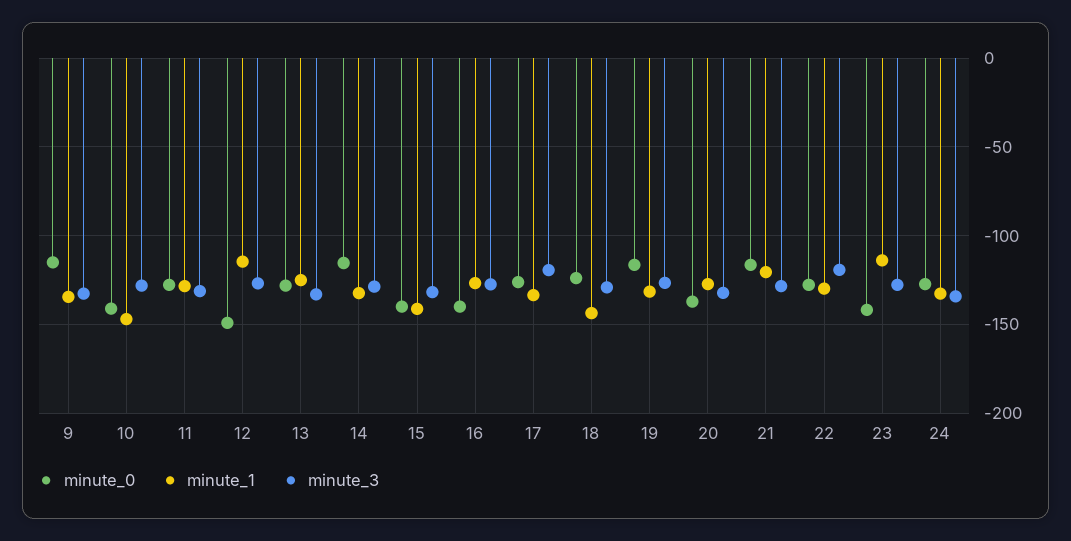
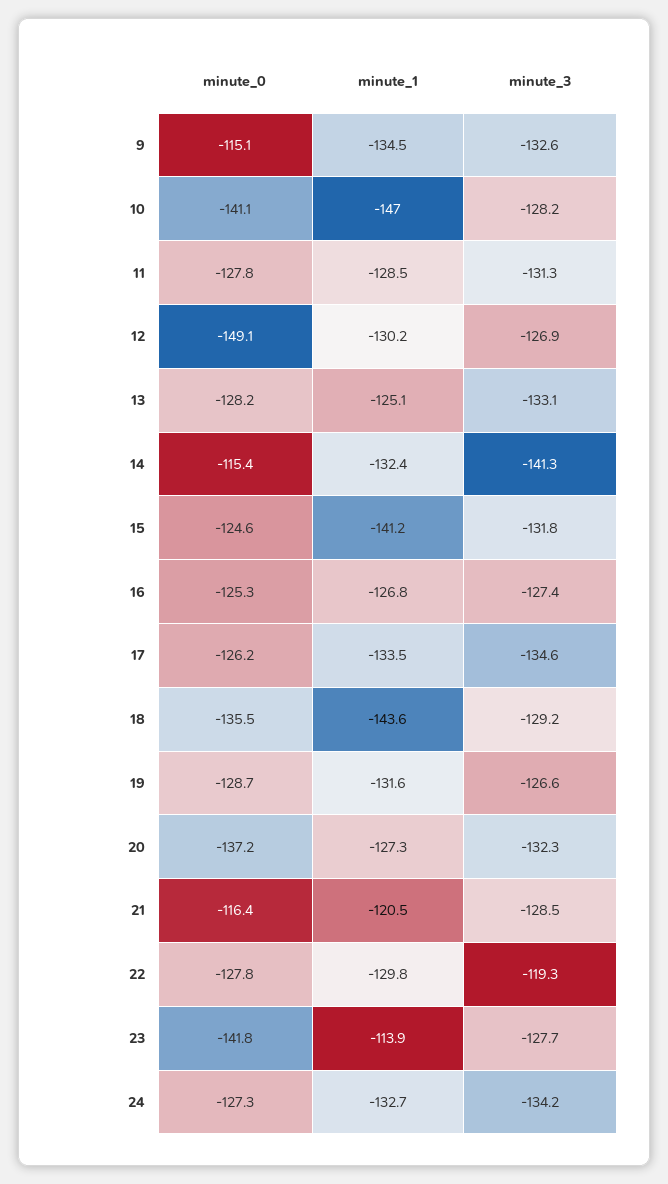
  {
    "minute_0": {
      "9": -115.1,
      "10": -141.1,
      "11": -127.8,
      "12": -149.1,
      "13": -128.2,
      "14": -115.4,
-     "15": -140,
+     "15": -124.6,
-     "16": -140,
+     "16": -125.3,
      "17": -126.2,
-     "18": -125,
+     "18": -135.5,
-     "19": -115,
+     "19": -128.7,
      "20": -137.2,
      "21": -116.4,
      "22": -127.8,
      "23": -141.8,
      "24": -127.3
    },
    "minute_1": {
      "9": -134.5,
      "10": -147,
      "11": -128.5,
-     "12": -115,
+     "12": -130.2,
      "13": -125.1,
      "14": -132.4,
      "15": -141.2,
      "16": -126.8,
      "17": -133.5,
      "18": -143.6,
      "19": -131.6,
      "20": -127.3,
      "21": -120.5,
      "22": -129.8,
      "23": -113.9,
      "24": -132.7
    },
    "minute_3": {
      "9": -132.6,
      "10": -128.2,
      "11": -131.3,
      "12": -126.9,
      "13": -133.1,
-     "14": -130,
+     "14": -141.3,
      "15": -131.8,
      "16": -127.4,
-     "17": -120,
+     "17": -134.6,
      "18": -129.2,
      "19": -126.6,
      "20": -132.3,
      "21": -128.5,
      "22": -119.3,
      "23": -127.7,
      "24": -134.2
    }
  }

